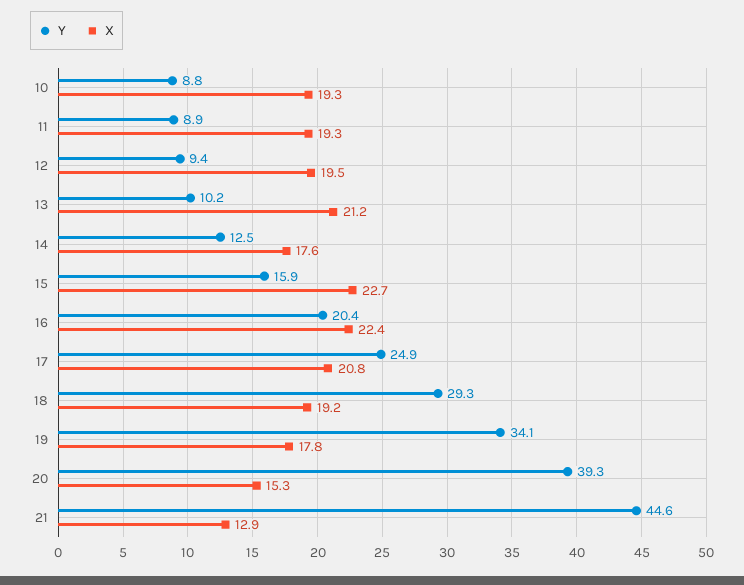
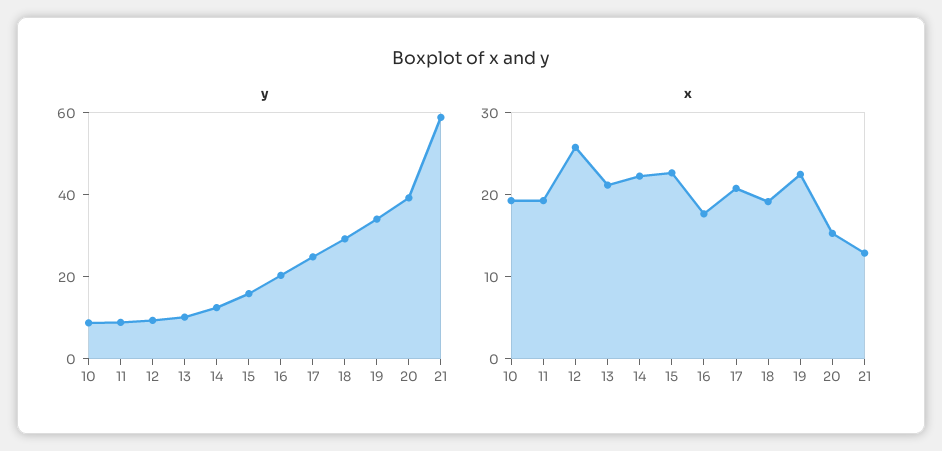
  {
    "Y": {
      "10": 8.8,
      "11": 8.9,
      "12": 9.4,
      "13": 10.2,
      "14": 12.5,
      "15": 15.9,
      "16": 20.4,
      "17": 24.9,
      "18": 29.3,
      "19": 34.1,
      "20": 39.3,
-     "21": 44.6
+     "21": 60
    },
    "X": {
      "10": 19.3,
      "11": 19.3,
-     "12": 19.5,
+     "12": 26,
      "13": 21.2,
-     "14": 17.6,
+     "14": 22,
      "15": 22.7,
-     "16": 22.4,
+     "16": 18,
      "17": 20.8,
      "18": 19.2,
-     "19": 17.8,
+     "19": 22,
      "20": 15.3,
      "21": 12.9
    }
  }

